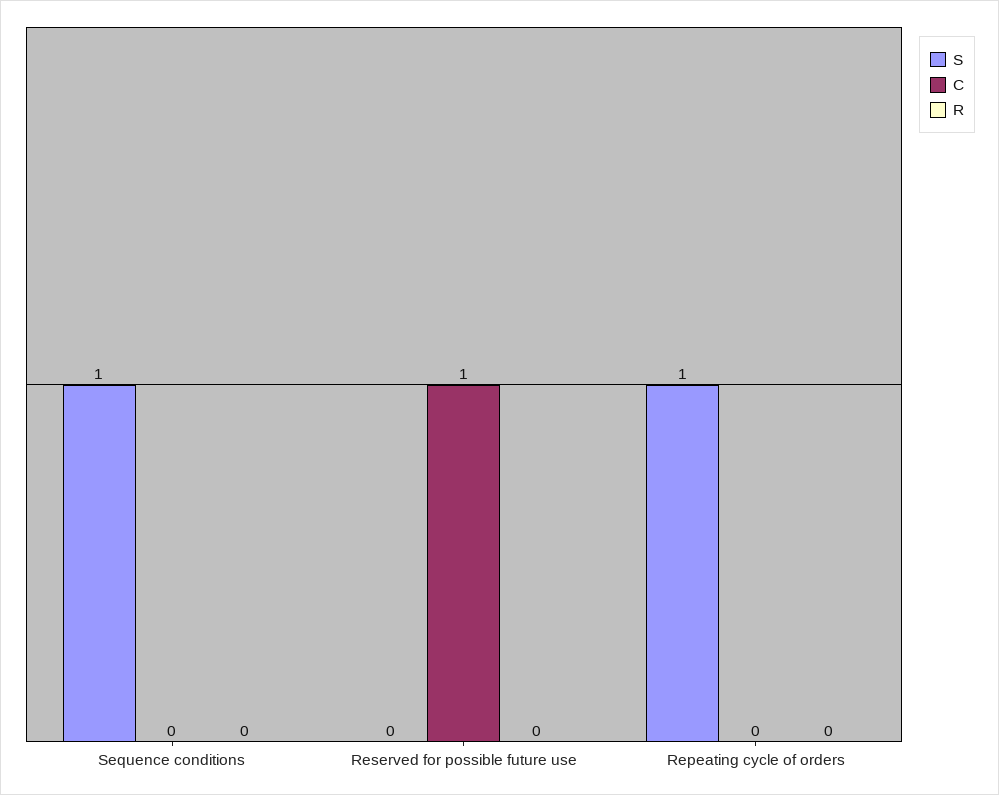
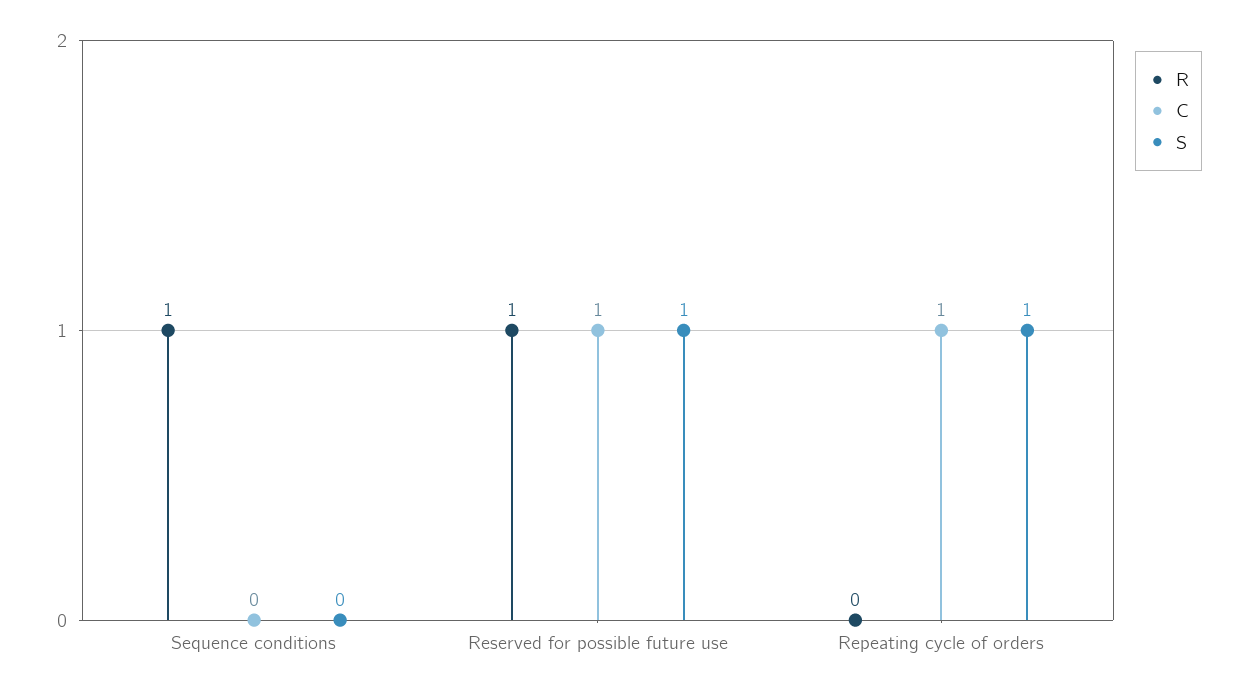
  {
    "S": {
-     "Sequence conditions": 1,
+     "Sequence conditions": 0,
-     "Reserved for possible future use": 0,
+     "Reserved for possible future use": 1,
      "Repeating cycle of orders": 1
    },
    "C": {
      "Sequence conditions": 0,
      "Reserved for possible future use": 1,
-     "Repeating cycle of orders": 0
+     "Repeating cycle of orders": 1
    },
    "R": {
-     "Sequence conditions": 0,
+     "Sequence conditions": 1,
-     "Reserved for possible future use": 0,
+     "Reserved for possible future use": 1,
      "Repeating cycle of orders": 0
    }
  }

